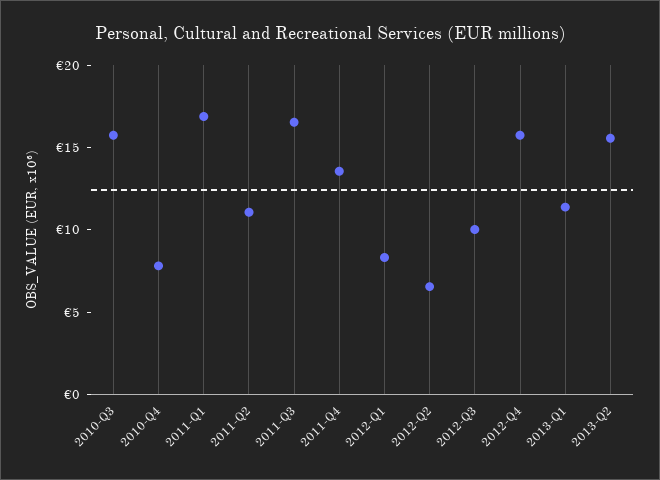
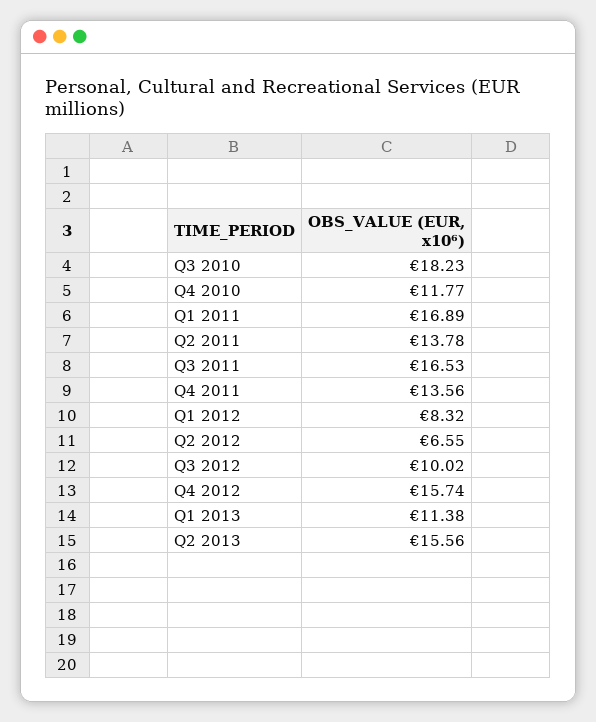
  {
-   "2010-Q3": 16,
+   "2010-Q3": 18.23,
-   "2010-Q4": 8,
+   "2010-Q4": 11.77,
    "2011-Q1": 16.89,
-   "2011-Q2": 11,
+   "2011-Q2": 13.78,
    "2011-Q3": 16.53,
    "2011-Q4": 13.56,
    "2012-Q1": 8.32,
    "2012-Q2": 6.55,
    "2012-Q3": 10.02,
    "2012-Q4": 15.74,
    "2013-Q1": 11.38,
    "2013-Q2": 15.56
  }

